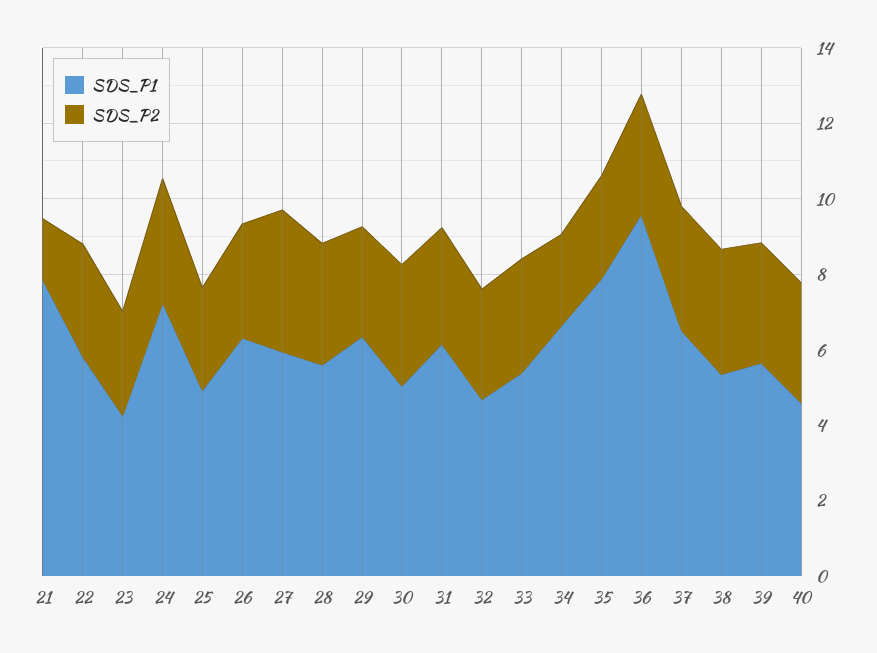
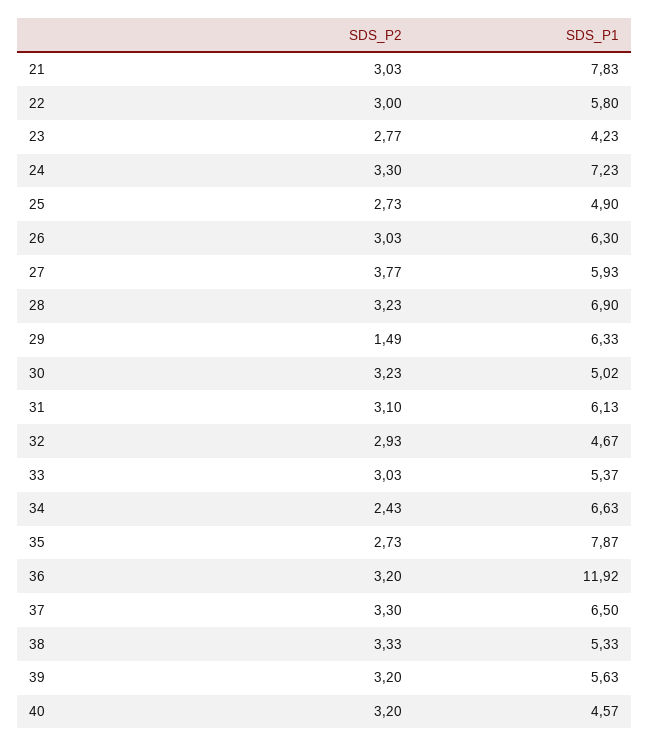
  {
    "SDS_P1": {
      "21": 7.83,
      "22": 5.8,
      "23": 4.23,
      "24": 7.23,
      "25": 4.9,
      "26": 6.3,
      "27": 5.93,
-     "28": 5.5,
+     "28": 6.9,
      "29": 6.33,
      "30": 5.02,
      "31": 6.13,
      "32": 4.67,
      "33": 5.37,
      "34": 6.63,
      "35": 7.87,
-     "36": 9.5,
+     "36": 11.92,
      "37": 6.5,
      "38": 5.33,
      "39": 5.63,
      "40": 4.57
    },
    "SDS_P2": {
-     "21": 1.5,
+     "21": 3.03,
      "22": 3,
      "23": 2.77,
      "24": 3.3,
      "25": 2.73,
      "26": 3.03,
      "27": 3.77,
      "28": 3.23,
-     "29": 3,
+     "29": 1.49,
      "30": 3.23,
      "31": 3.1,
      "32": 2.93,
      "33": 3.03,
      "34": 2.43,
      "35": 2.73,
      "36": 3.2,
      "37": 3.3,
      "38": 3.33,
      "39": 3.2,
      "40": 3.2
    }
  }

